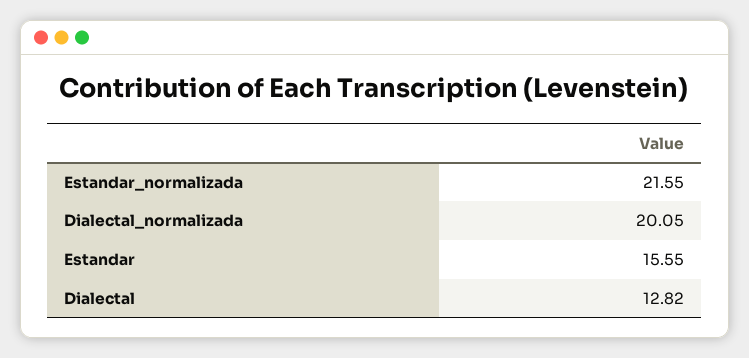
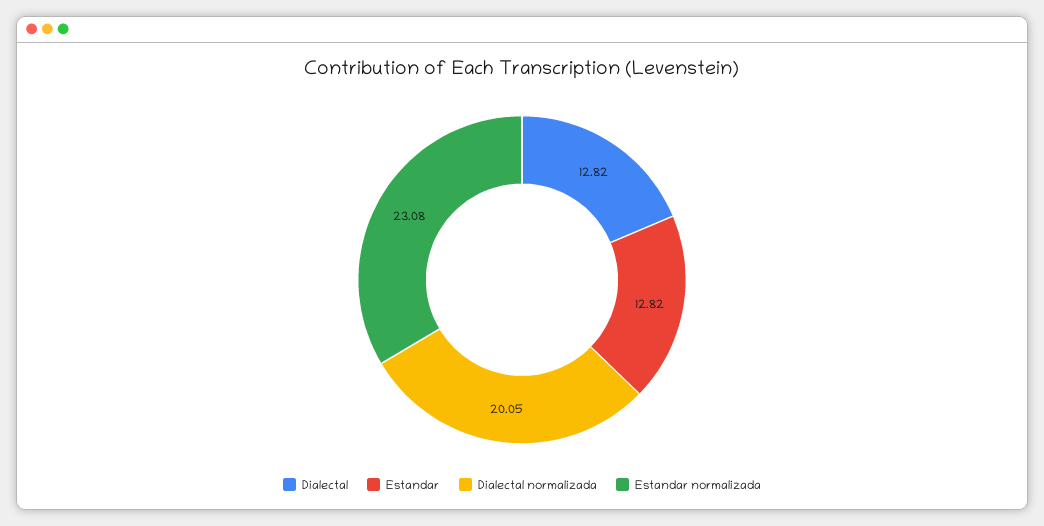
  {
-   "Estandar_normalizada": 21.55,
+   "Estandar_normalizada": 23.08,
    "Dialectal_normalizada": 20.05,
-   "Estandar": 15.55,
+   "Estandar": 12.82,
    "Dialectal": 12.82
  }

